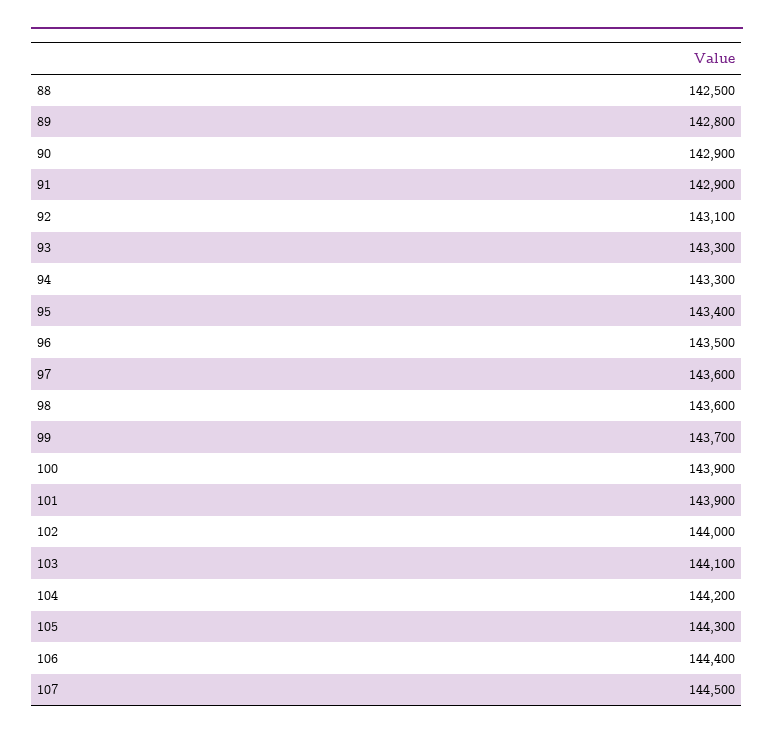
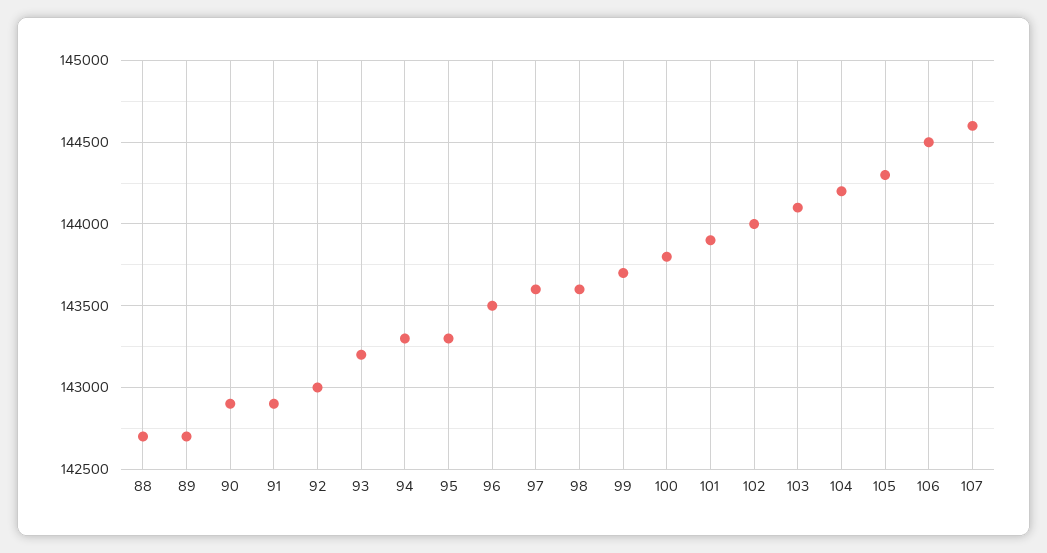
  {
-   "88": 142500,
+   "88": 142700,
-   "89": 142800,
+   "89": 142700,
    "90": 142900,
    "91": 142900,
-   "92": 143100,
+   "92": 143000,
-   "93": 143300,
+   "93": 143200,
    "94": 143300,
-   "95": 143400,
+   "95": 143300,
    "96": 143500,
    "97": 143600,
    "98": 143600,
    "99": 143700,
-   "100": 143900,
+   "100": 143800,
    "101": 143900,
    "102": 144000,
    "103": 144100,
    "104": 144200,
    "105": 144300,
-   "106": 144400,
+   "106": 144500,
-   "107": 144500
+   "107": 144600
  }

